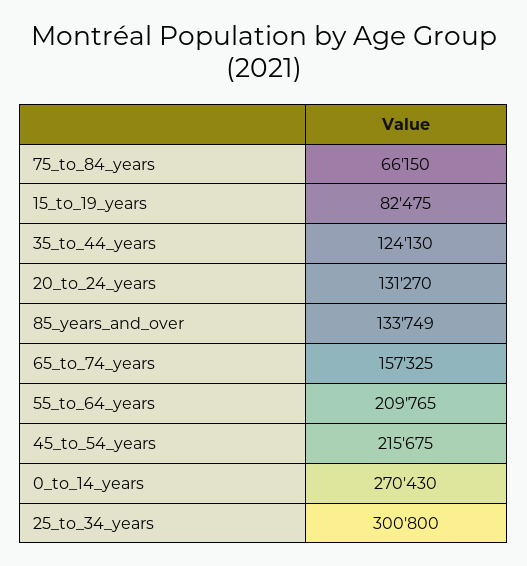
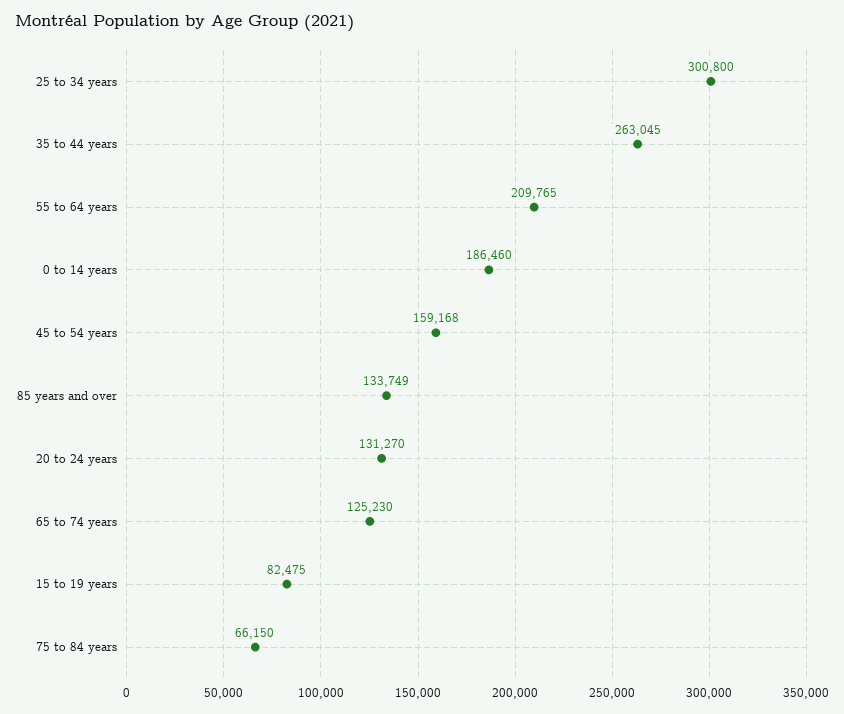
  {
    "75_to_84_years": 66150,
    "15_to_19_years": 82475,
-   "35_to_44_years": 124130,
+   "35_to_44_years": 263045,
    "20_to_24_years": 131270,
    "85_years_and_over": 133749,
-   "65_to_74_years": 157325,
+   "65_to_74_years": 125230,
    "55_to_64_years": 209765,
-   "45_to_54_years": 215675,
+   "45_to_54_years": 159168,
-   "0_to_14_years": 270430,
+   "0_to_14_years": 186460,
    "25_to_34_years": 300800
  }

